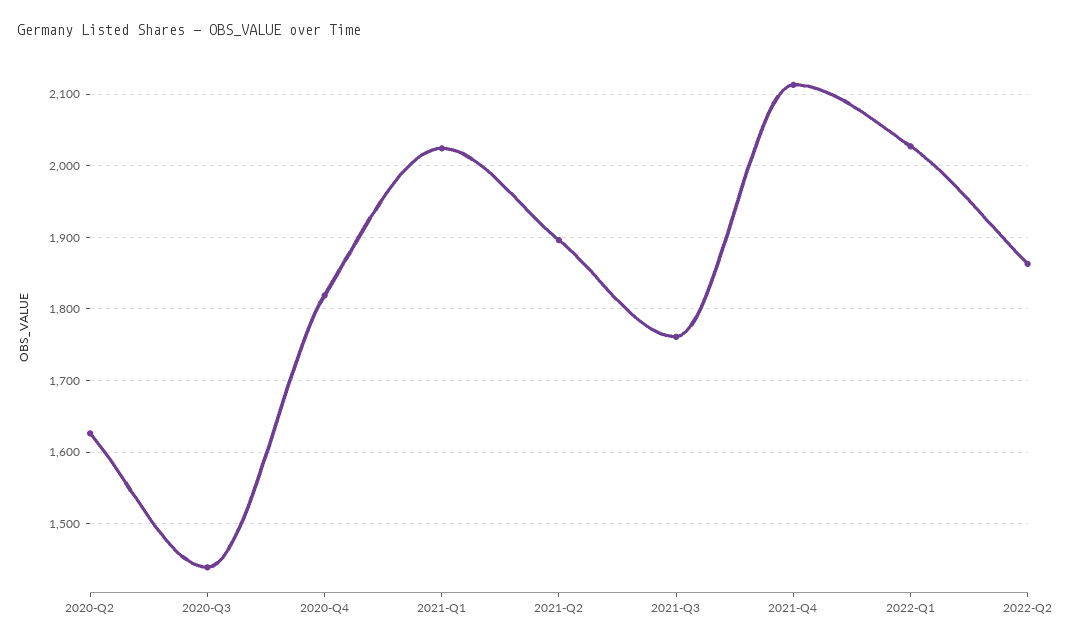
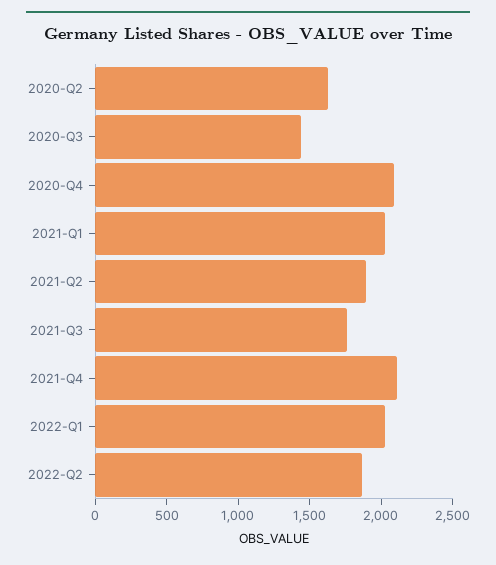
  {
    "2020-Q2": 1630,
    "2020-Q3": 1440,
-   "2020-Q4": 1820,
+   "2020-Q4": 2100,
    "2021-Q1": 2020,
    "2021-Q2": 1900,
    "2021-Q3": 1760,
    "2021-Q4": 2110,
    "2022-Q1": 2030,
    "2022-Q2": 1860
  }

